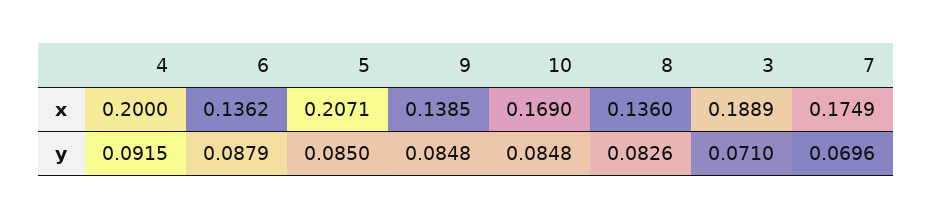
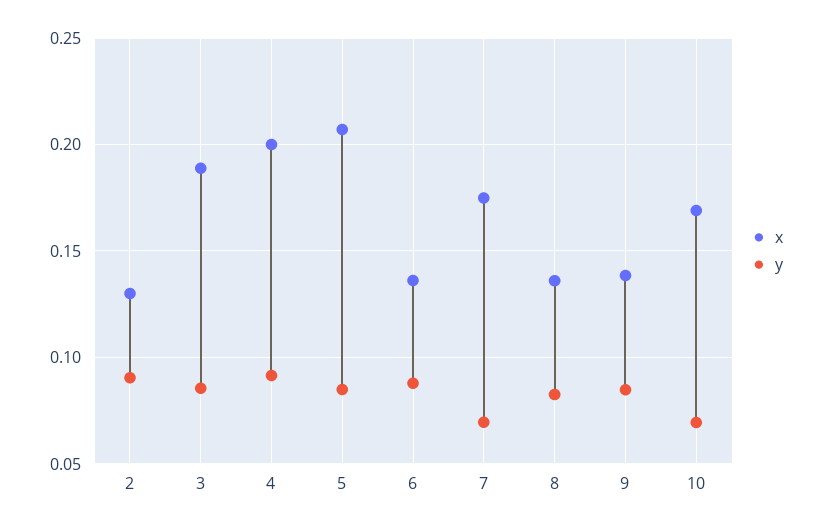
  {
    "x": {
      "4": 0.2,
      "6": 0.1362,
      "5": 0.2071,
      "9": 0.1385,
      "10": 0.169,
      "8": 0.136,
      "3": 0.1889,
-     "7": 0.1749
+     "7": 0.1749,
+     "2": 0.13
    },
    "y": {
      "4": 0.0915,
      "6": 0.0879,
      "5": 0.085,
      "9": 0.0848,
-     "10": 0.0848,
+     "10": 0.07,
      "8": 0.0826,
-     "3": 0.071,
+     "3": 0.085,
-     "7": 0.0696
+     "7": 0.0696,
+     "2": 0.09
    }
  }

